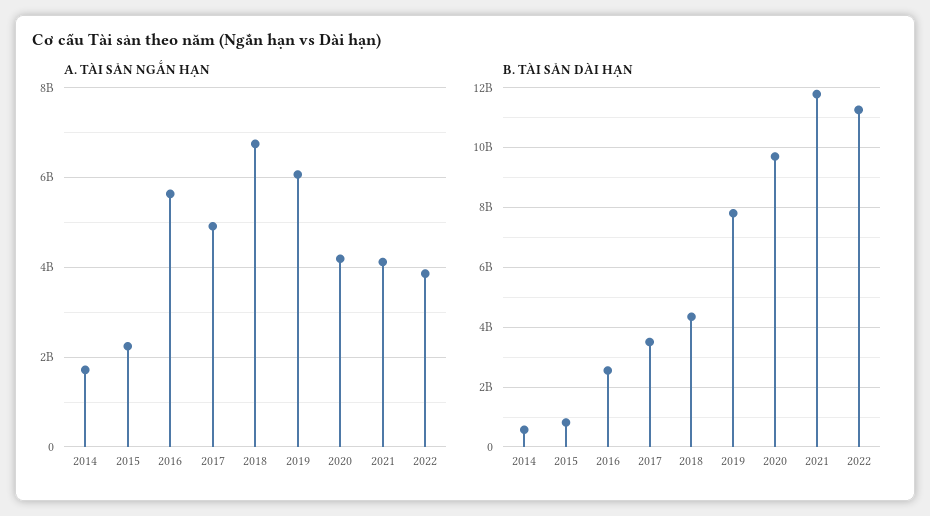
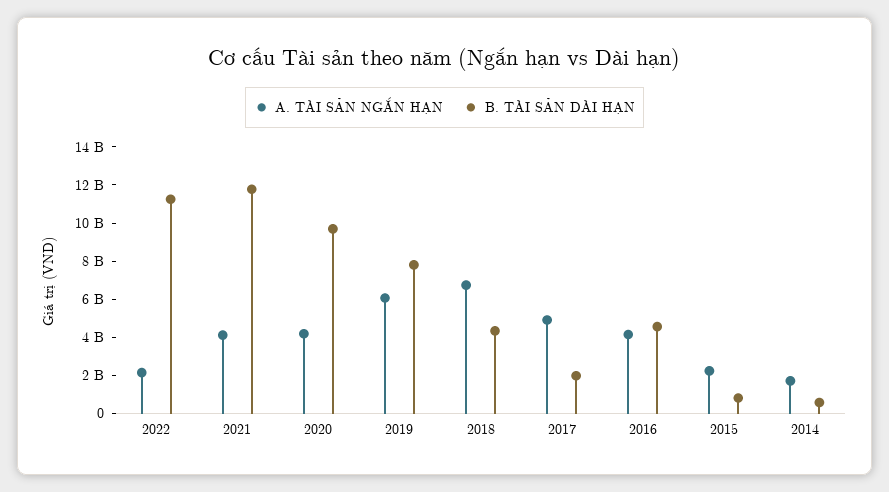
  {
    "A. TÀI SẢN NGẮN HẠN": {
      "2014": 1800000000,
      "2015": 2200000000,
-     "2016": 5600000000,
+     "2016": 4000000000,
      "2017": 5000000000,
      "2018": 6800000000,
      "2019": 6000000000,
      "2020": 4200000000,
      "2021": 4200000000,
-     "2022": 3800000000
+     "2022": 2000000000
    },
    "B. TÀI SẢN DÀI HẠN": {
      "2014": 500000000,
      "2015": 750000000,
-     "2016": 2500000000,
+     "2016": 4500000000,
-     "2017": 3500000000,
+     "2017": 2000000000,
      "2018": 4250000000,
      "2019": 7750000000,
      "2020": 9750000000,
      "2021": 11750000000,
      "2022": 11250000000
    }
  }

